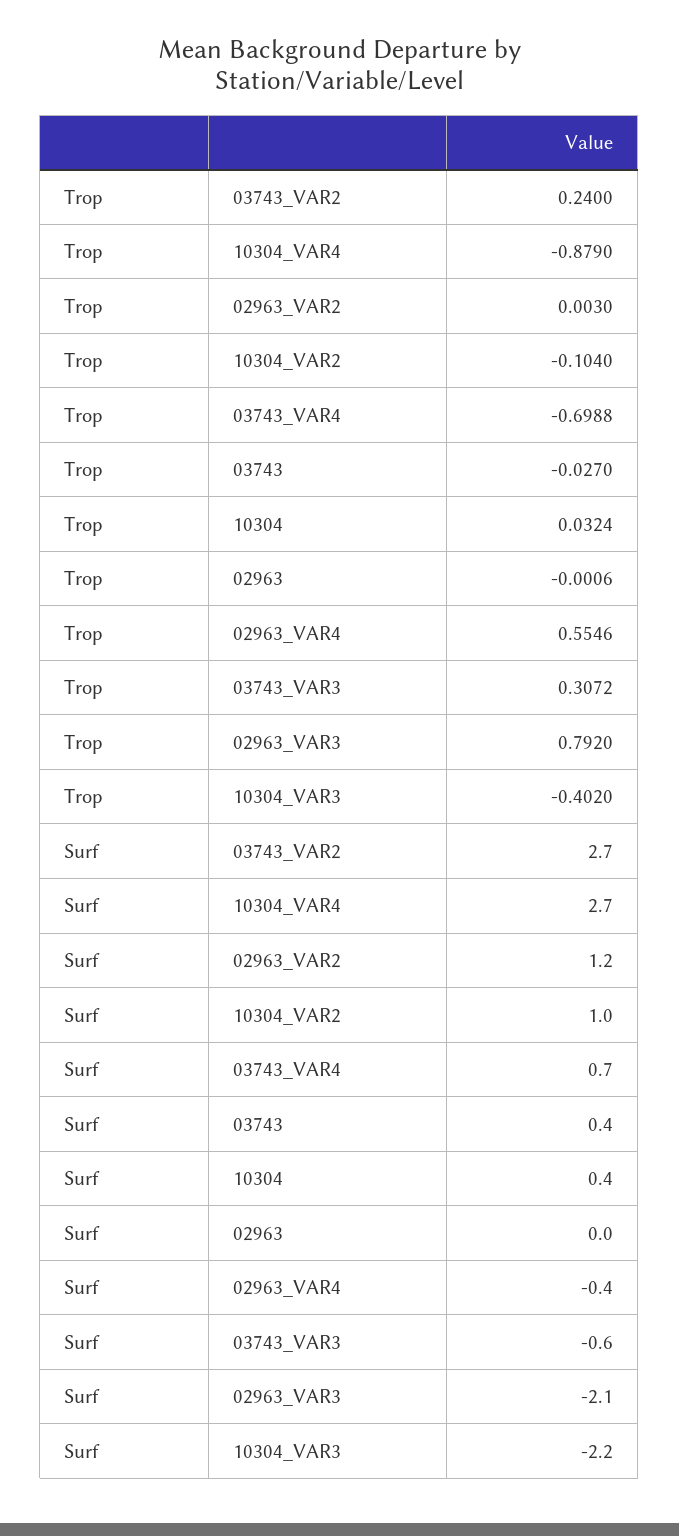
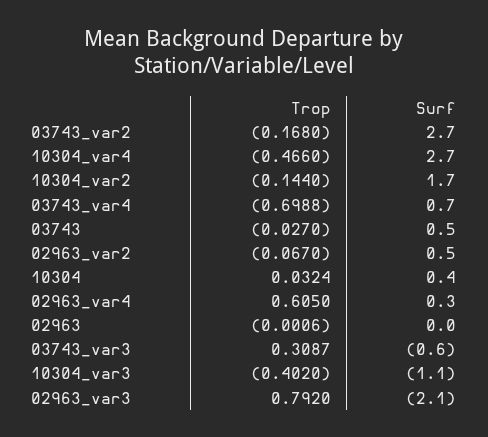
  {
    "Trop": {
-     "03743_VAR2": 0.24,
+     "03743_VAR2": -0.168,
-     "10304_VAR4": -0.879,
+     "10304_VAR4": -0.466,
-     "02963_VAR2": 0.003,
+     "02963_VAR2": -0.067,
-     "10304_VAR2": -0.104,
+     "10304_VAR2": -0.144,
      "03743_VAR4": -0.6988,
      "03743": -0.027,
      "10304": 0.0324,
      "02963": -0.0006,
-     "02963_VAR4": 0.5546,
+     "02963_VAR4": 0.605,
-     "03743_VAR3": 0.3072,
+     "03743_VAR3": 0.3087,
      "02963_VAR3": 0.792,
      "10304_VAR3": -0.402
    },
    "Surf": {
      "03743_VAR2": 2.7,
      "10304_VAR4": 2.7,
-     "02963_VAR2": 1.2,
+     "02963_VAR2": 0.5,
-     "10304_VAR2": 1,
+     "10304_VAR2": 1.7,
      "03743_VAR4": 0.7,
-     "03743": 0.4,
+     "03743": 0.5,
      "10304": 0.4,
      "02963": 0,
-     "02963_VAR4": -0.4,
+     "02963_VAR4": 0.3,
      "03743_VAR3": -0.6,
      "02963_VAR3": -2.1,
-     "10304_VAR3": -2.2
+     "10304_VAR3": -1.1
    }
  }

